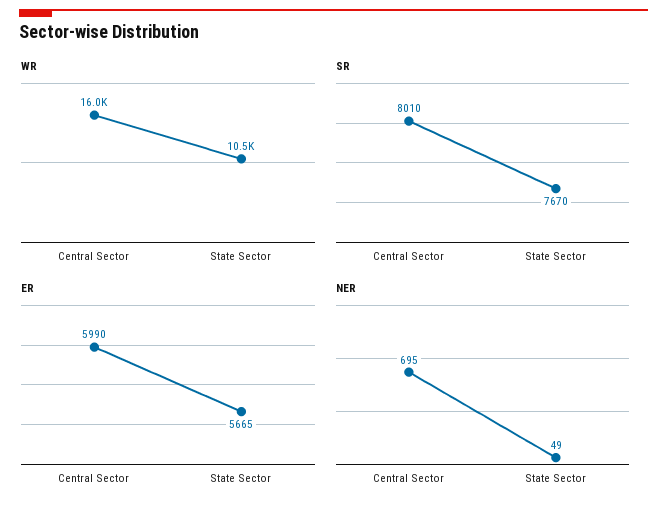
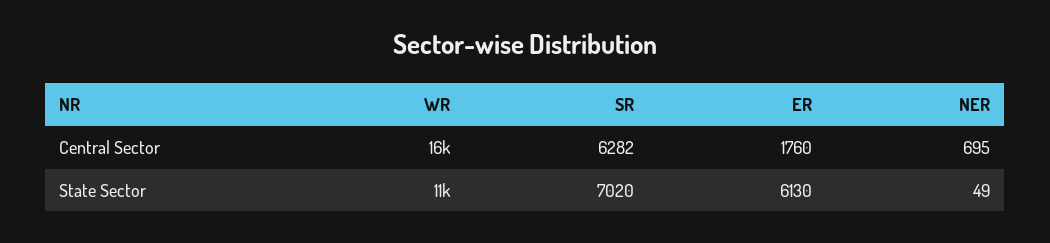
  {
    "WR": {
      "Central Sector": 16000,
      "State Sector": 10500
    },
    "SR": {
-     "Central Sector": 8010,
+     "Central Sector": 6282,
-     "State Sector": 7670
+     "State Sector": 7020
    },
    "ER": {
-     "Central Sector": 5990,
+     "Central Sector": 1760,
-     "State Sector": 5665
+     "State Sector": 6130
    },
    "NER": {
      "Central Sector": 695,
      "State Sector": 49
    }
  }

